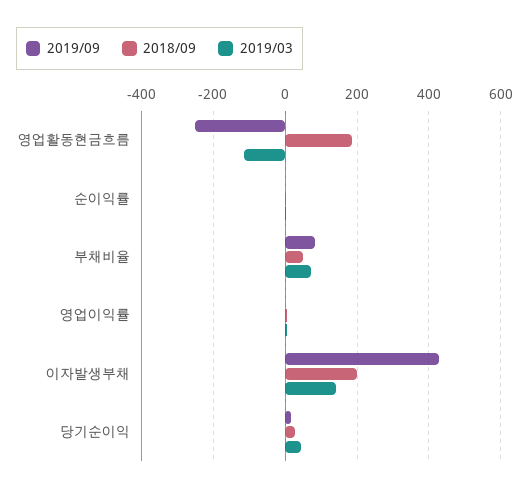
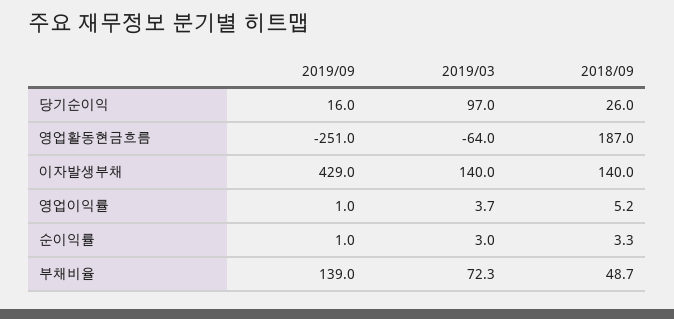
  {
    "2019/09": {
      "영업활동현금흐름": -251,
      "순이익률": 1,
-     "부채비율": 80,
+     "부채비율": 139,
      "영업이익률": 1,
      "이자발생부채": 429,
      "당기순이익": 16
    },
    "2018/09": {
      "영업활동현금흐름": 187,
      "순이익률": 3.3,
      "부채비율": 48.7,
      "영업이익률": 5.2,
-     "이자발생부채": 200,
+     "이자발생부채": 140,
      "당기순이익": 26
    },
    "2019/03": {
-     "영업활동현금흐름": -120,
+     "영업활동현금흐름": -64,
      "순이익률": 3,
      "부채비율": 72.3,
      "영업이익률": 3.7,
      "이자발생부채": 140,
-     "당기순이익": 40
+     "당기순이익": 97
    }
  }

